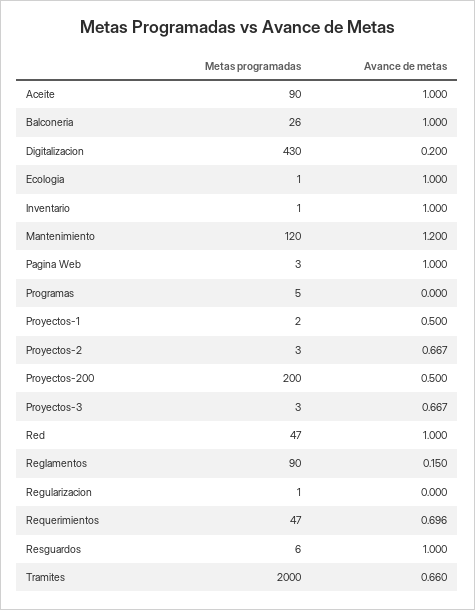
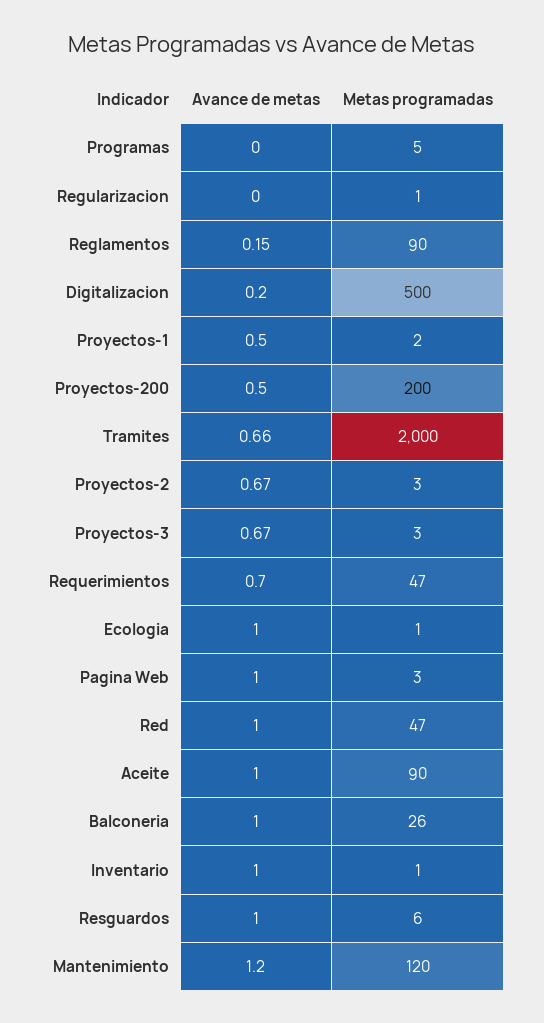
  {
    "Metas programadas": {
      "Aceite": 90,
      "Balconeria": 26,
-     "Digitalizacion": 430,
+     "Digitalizacion": 500,
      "Ecologia": 1,
      "Inventario": 1,
      "Mantenimiento": 120,
      "Pagina Web": 3,
      "Programas": 5,
      "Proyectos-1": 2,
      "Proyectos-2": 3,
      "Proyectos-200": 200,
      "Proyectos-3": 3,
      "Red": 47,
      "Reglamentos": 90,
      "Regularizacion": 1,
      "Requerimientos": 47,
      "Resguardos": 6,
      "Tramites": 2000
    },
    "Avance de metas": {
      "Aceite": 1,
      "Balconeria": 1,
      "Digitalizacion": 0.2,
      "Ecologia": 1,
      "Inventario": 1,
      "Mantenimiento": 1.2,
      "Pagina Web": 1,
      "Programas": 0,
      "Proyectos-1": 0.5,
      "Proyectos-2": 0.667,
      "Proyectos-200": 0.5,
      "Proyectos-3": 0.667,
      "Red": 1,
      "Reglamentos": 0.15,
      "Regularizacion": 0,
      "Requerimientos": 0.696,
      "Resguardos": 1,
      "Tramites": 0.66
    }
  }

